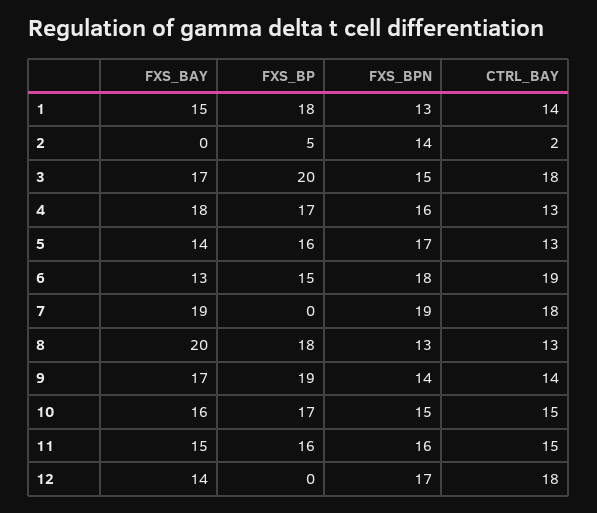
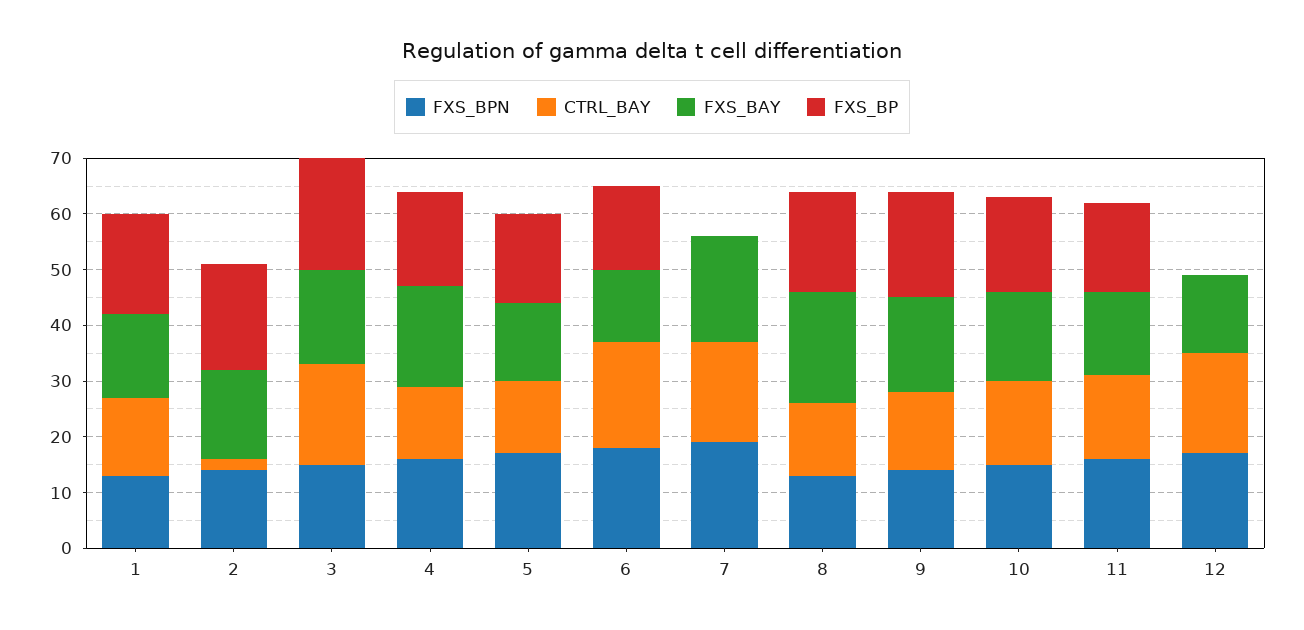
  {
    "FXS_BAY": {
      "1": 15,
-     "2": 0,
+     "2": 15,
      "3": 17,
      "4": 18,
      "5": 14,
      "6": 13,
      "7": 19,
      "8": 20,
      "9": 17,
      "10": 16,
      "11": 15,
      "12": 14
    },
    "FXS_BP": {
      "1": 18,
-     "2": 5,
+     "2": 20,
      "3": 20,
      "4": 17,
      "5": 16,
      "6": 15,
      "7": 0,
      "8": 18,
      "9": 19,
      "10": 17,
      "11": 16,
      "12": 0
    },
    "FXS_BPN": {
      "1": 13,
      "2": 14,
      "3": 15,
      "4": 16,
      "5": 17,
      "6": 18,
      "7": 19,
      "8": 13,
      "9": 14,
      "10": 15,
      "11": 16,
      "12": 17
    },
    "CTRL_BAY": {
      "1": 14,
      "2": 2,
      "3": 18,
      "4": 13,
      "5": 13,
      "6": 19,
      "7": 18,
      "8": 13,
      "9": 14,
      "10": 15,
      "11": 15,
      "12": 18
    }
  }

